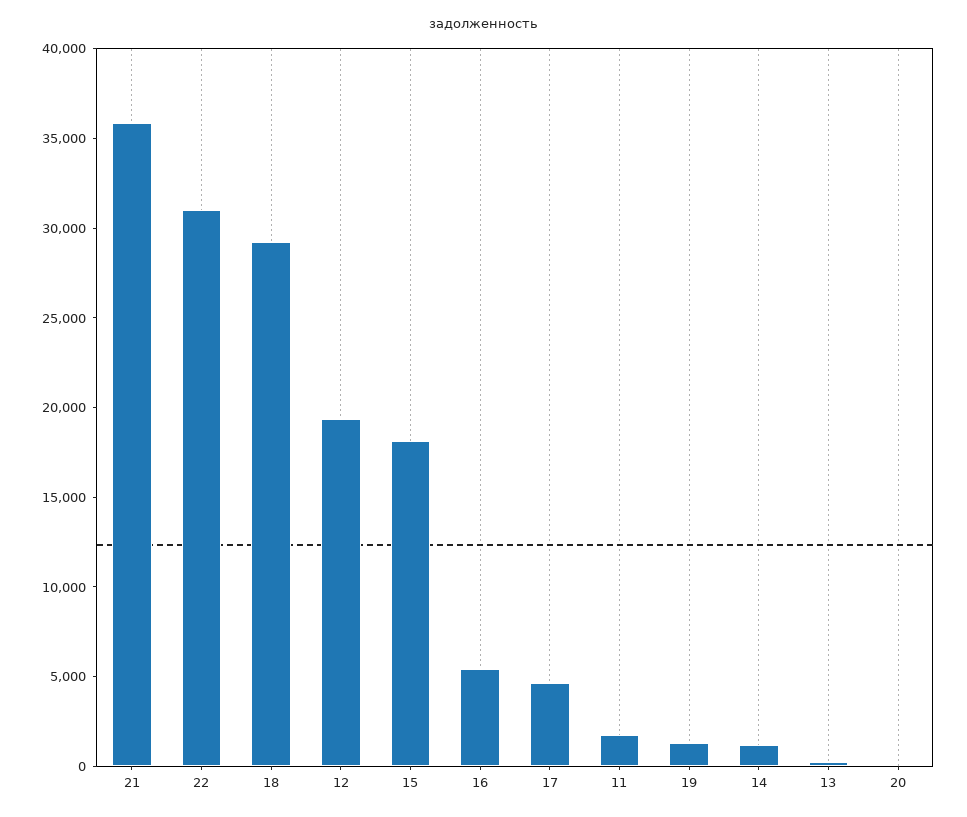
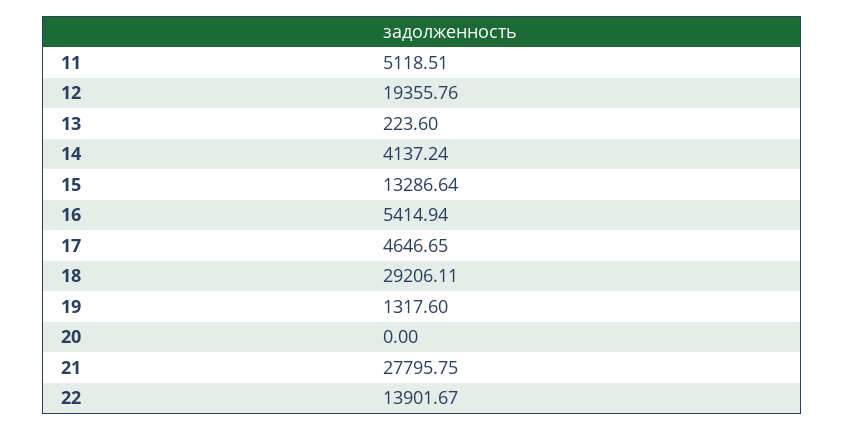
  {
-   "21": 36000,
+   "21": 27795.75,
-   "22": 31000,
+   "22": 13901.67,
    "18": 29206.11,
    "12": 19355.76,
-   "15": 18000,
+   "15": 13286.64,
    "16": 5414.94,
    "17": 4646.65,
-   "11": 2000,
+   "11": 5118.51,
    "19": 1317.6,
-   "14": 1000,
+   "14": 4137.24,
    "13": 223.6,
    "20": 0
  }

